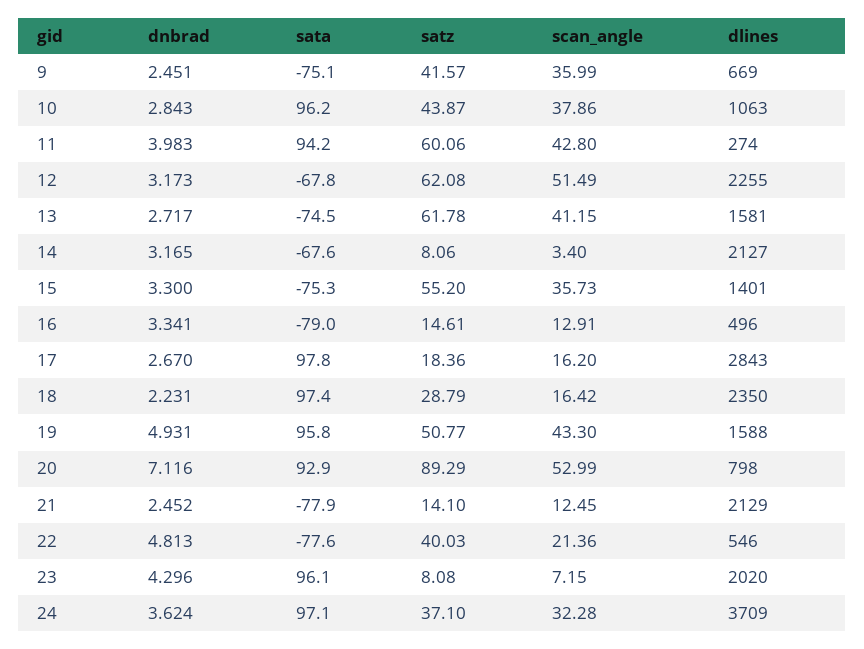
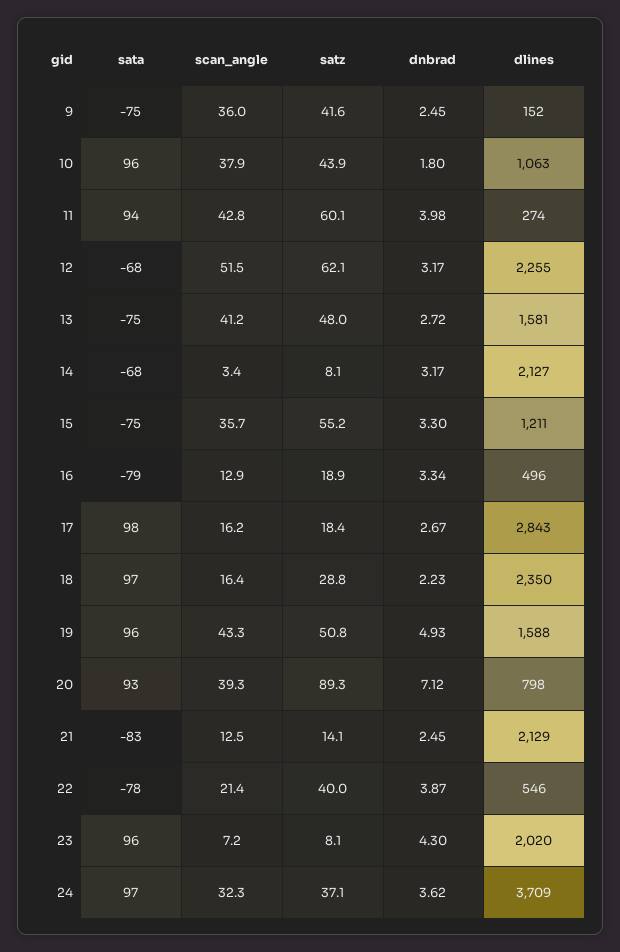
  {
    "dnbrad": {
      "9": 2.451,
-     "10": 2.843,
+     "10": 1.8,
      "11": 3.983,
      "12": 3.173,
      "13": 2.717,
      "14": 3.165,
      "15": 3.3,
      "16": 3.341,
      "17": 2.67,
      "18": 2.231,
      "19": 4.931,
      "20": 7.116,
      "21": 2.452,
-     "22": 4.813,
+     "22": 3.87,
      "23": 4.296,
      "24": 3.624
    },
    "sata": {
      "9": -75.1,
      "10": 96.2,
      "11": 94.2,
      "12": -67.8,
      "13": -74.5,
      "14": -67.6,
      "15": -75.3,
      "16": -79,
      "17": 97.8,
      "18": 97.4,
      "19": 95.8,
      "20": 92.9,
-     "21": -77.9,
+     "21": -83,
      "22": -77.6,
      "23": 96.1,
      "24": 97.1
    },
    "satz": {
      "9": 41.57,
      "10": 43.87,
      "11": 60.06,
      "12": 62.08,
-     "13": 61.78,
+     "13": 48,
      "14": 8.06,
      "15": 55.2,
-     "16": 14.61,
+     "16": 18.9,
      "17": 18.36,
      "18": 28.79,
      "19": 50.77,
      "20": 89.29,
      "21": 14.1,
      "22": 40.03,
      "23": 8.08,
      "24": 37.1
    },
    "scan_angle": {
      "9": 35.99,
      "10": 37.86,
      "11": 42.8,
      "12": 51.49,
      "13": 41.15,
      "14": 3.4,
      "15": 35.73,
      "16": 12.91,
      "17": 16.2,
      "18": 16.42,
      "19": 43.3,
-     "20": 52.99,
+     "20": 39.3,
      "21": 12.45,
      "22": 21.36,
      "23": 7.15,
      "24": 32.28
    },
    "dlines": {
-     "9": 669,
+     "9": 152,
      "10": 1063,
      "11": 274,
      "12": 2255,
      "13": 1581,
      "14": 2127,
-     "15": 1401,
+     "15": 1211,
      "16": 496,
      "17": 2843,
      "18": 2350,
      "19": 1588,
      "20": 798,
      "21": 2129,
      "22": 546,
      "23": 2020,
      "24": 3709
    }
  }

